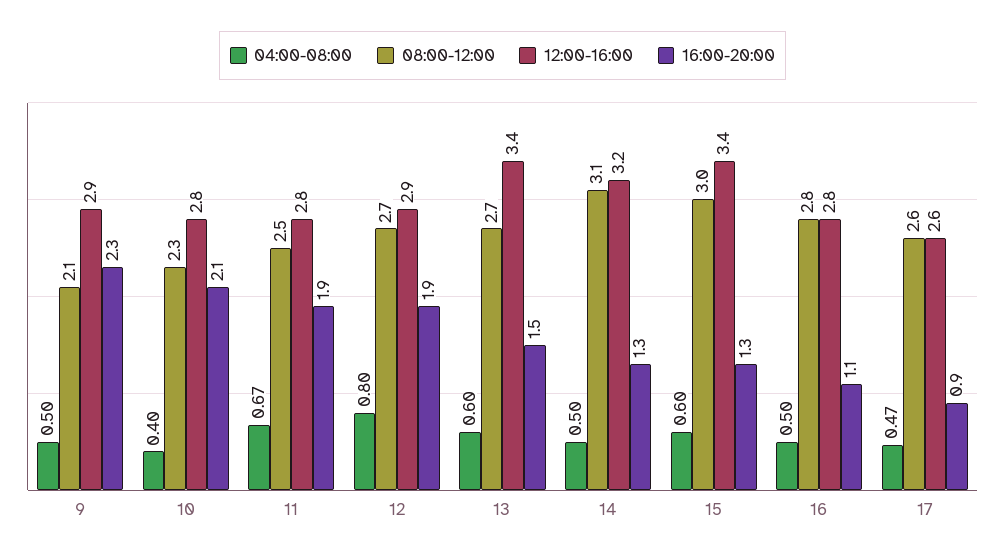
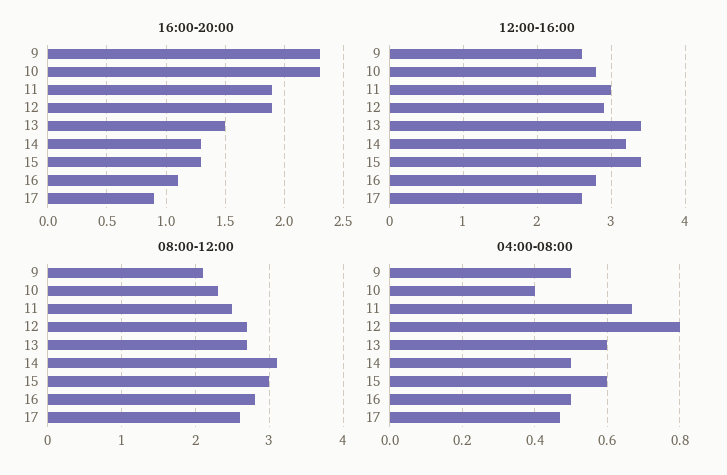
  {
    "04:00-08:00": {
      "9": 0.5,
      "10": 0.4,
      "11": 0.67,
      "12": 0.8,
      "13": 0.6,
      "14": 0.5,
      "15": 0.6,
      "16": 0.5,
      "17": 0.47
    },
    "08:00-12:00": {
      "9": 2.1,
      "10": 2.3,
      "11": 2.5,
      "12": 2.7,
      "13": 2.7,
      "14": 3.1,
      "15": 3,
      "16": 2.8,
      "17": 2.6
    },
    "12:00-16:00": {
-     "9": 2.9,
+     "9": 2.6,
      "10": 2.8,
-     "11": 2.8,
+     "11": 3,
      "12": 2.9,
      "13": 3.4,
      "14": 3.2,
      "15": 3.4,
      "16": 2.8,
      "17": 2.6
    },
    "16:00-20:00": {
      "9": 2.3,
-     "10": 2.1,
+     "10": 2.3,
      "11": 1.9,
      "12": 1.9,
      "13": 1.5,
      "14": 1.3,
      "15": 1.3,
      "16": 1.1,
      "17": 0.9
    }
  }

